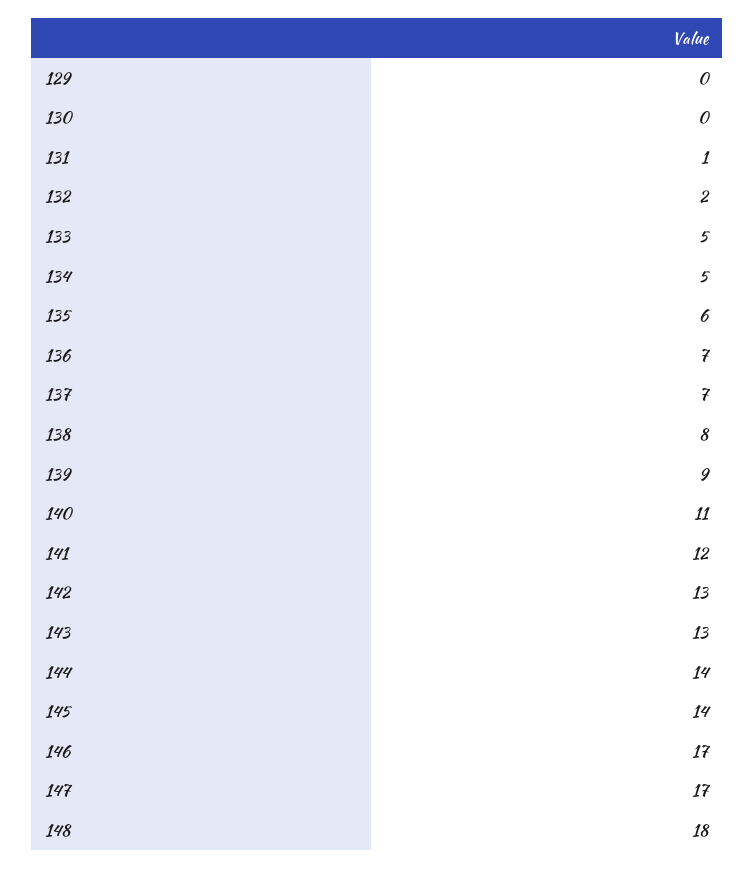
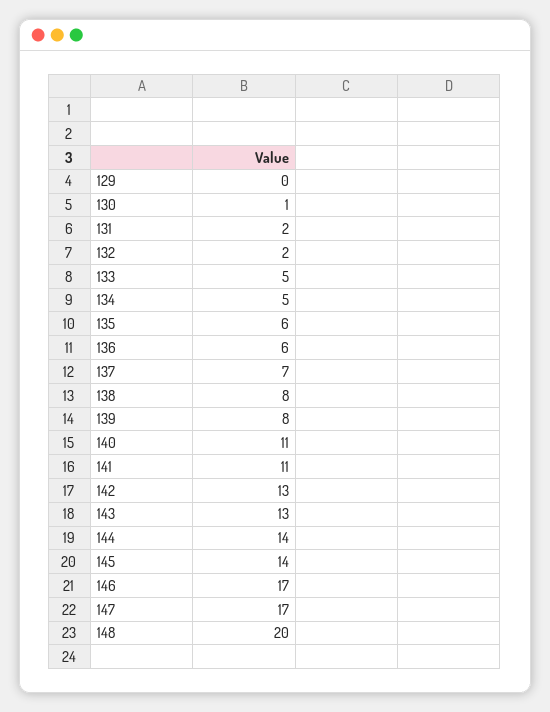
  {
    "129": 0,
-   "130": 0,
+   "130": 1,
-   "131": 1,
+   "131": 2,
    "132": 2,
    "133": 5,
    "134": 5,
    "135": 6,
-   "136": 7,
+   "136": 6,
    "137": 7,
    "138": 8,
-   "139": 9,
+   "139": 8,
    "140": 11,
-   "141": 12,
+   "141": 11,
    "142": 13,
    "143": 13,
    "144": 14,
    "145": 14,
    "146": 17,
    "147": 17,
-   "148": 18
+   "148": 20
  }

